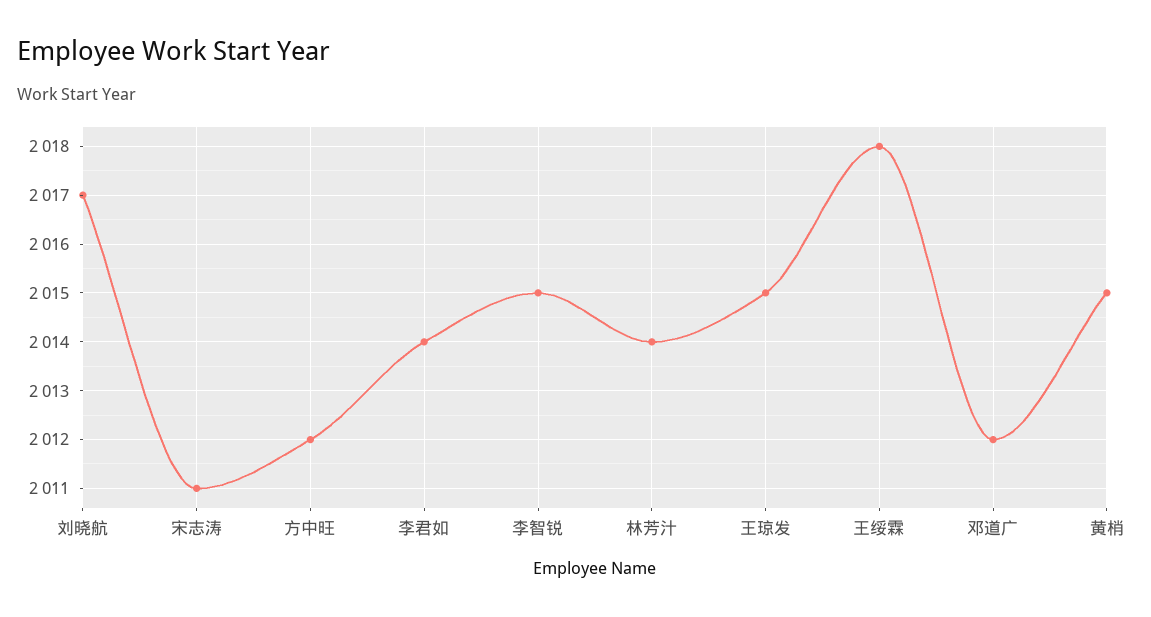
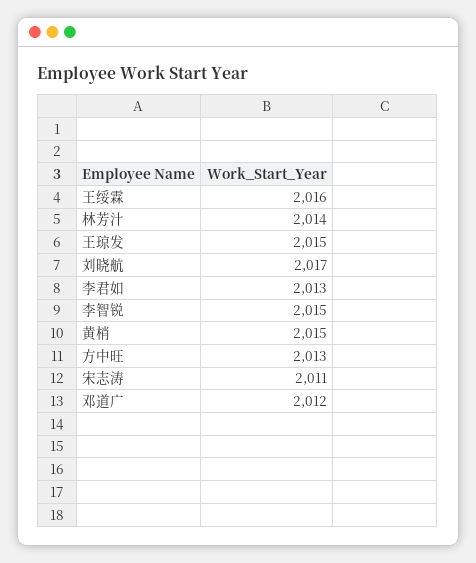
  {
    "刘晓航": 2017,
    "宋志涛": 2011,
-   "方中旺": 2012,
+   "方中旺": 2013,
-   "李君如": 2014,
+   "李君如": 2013,
    "李智锐": 2015,
    "林芳汁": 2014,
    "王琼发": 2015,
-   "王绥霖": 2018,
+   "王绥霖": 2016,
    "邓道广": 2012,
    "黄梢": 2015
  }

